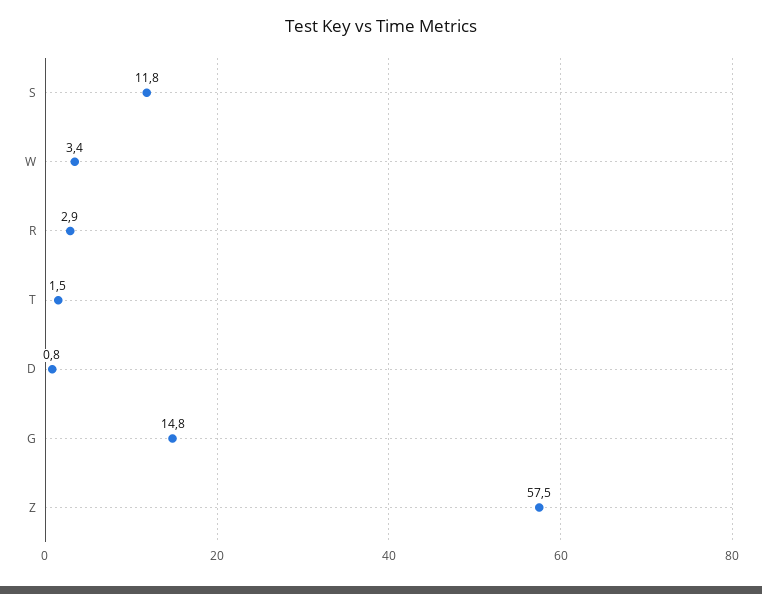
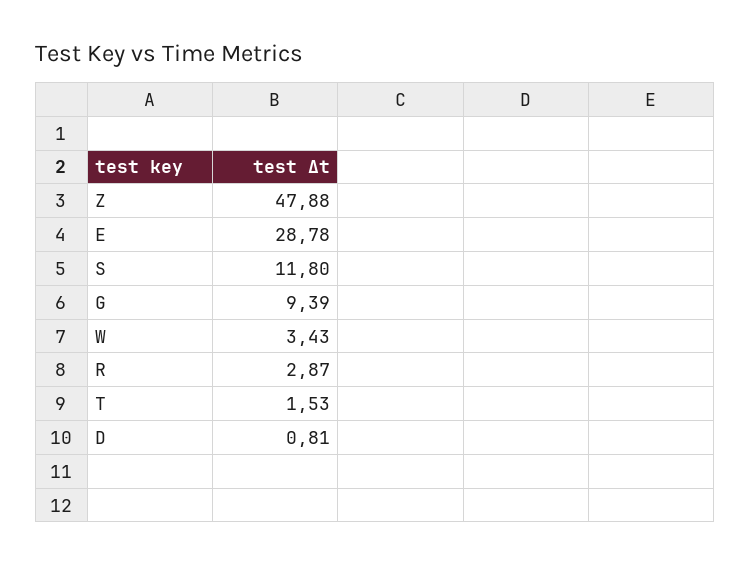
  {
    "S": 11.8,
    "W": 3.43,
    "R": 2.87,
    "T": 1.53,
    "D": 0.81,
-   "G": 14.8,
+   "G": 9.39,
-   "Z": 57.5
+   "Z": 47.88,
+   "E": 28.78
  }

